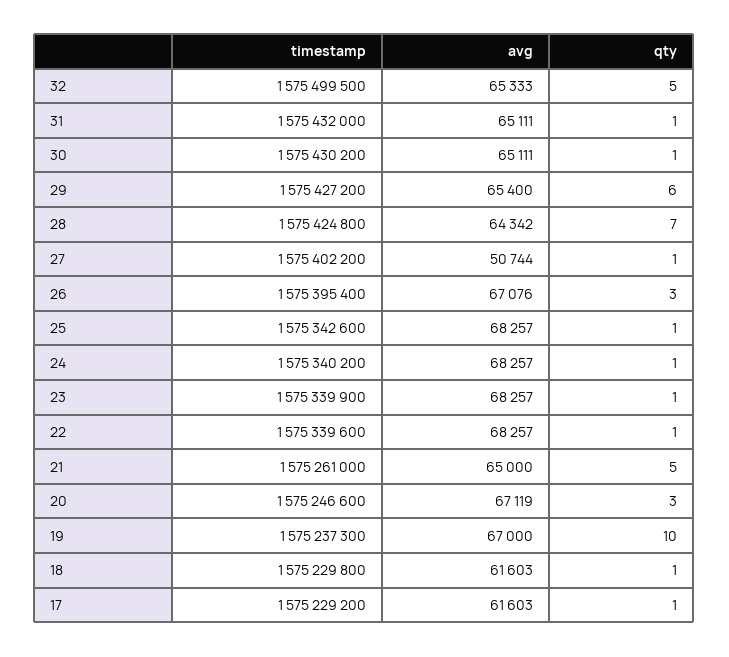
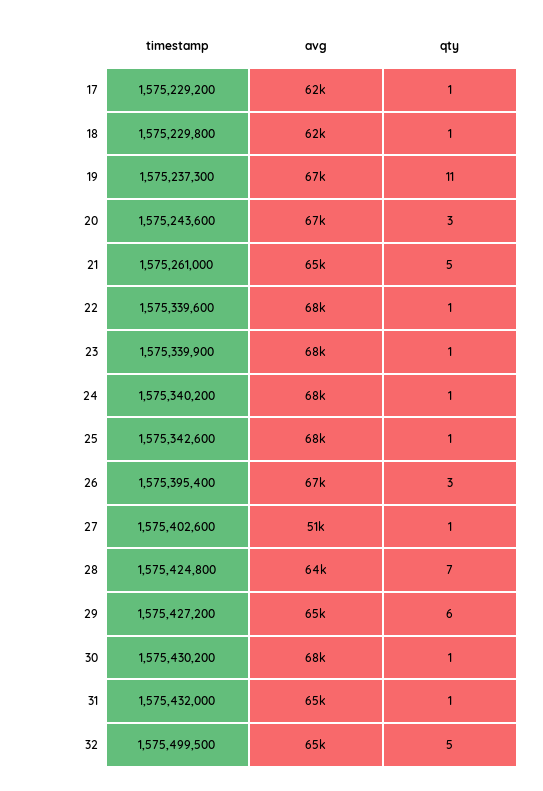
  {
    "timestamp": {
      "32": 1575499500,
      "31": 1575432000,
      "30": 1575430200,
      "29": 1575427200,
      "28": 1575424800,
-     "27": 1575402200,
+     "27": 1575402600,
      "26": 1575395400,
      "25": 1575342600,
      "24": 1575340200,
      "23": 1575339900,
      "22": 1575339600,
      "21": 1575261000,
-     "20": 1575246600,
+     "20": 1575243600,
      "19": 1575237300,
      "18": 1575229800,
      "17": 1575229200
    },
    "avg": {
      "32": 65333,
      "31": 65111,
-     "30": 65111,
+     "30": 68000,
      "29": 65400,
      "28": 64342,
      "27": 50744,
      "26": 67076,
      "25": 68257,
      "24": 68257,
      "23": 68257,
      "22": 68257,
      "21": 65000,
      "20": 67119,
      "19": 67000,
      "18": 61603,
      "17": 61603
    },
    "qty": {
      "32": 5,
      "31": 1,
      "30": 1,
      "29": 6,
      "28": 7,
      "27": 1,
      "26": 3,
      "25": 1,
      "24": 1,
      "23": 1,
      "22": 1,
      "21": 5,
      "20": 3,
-     "19": 10,
+     "19": 11,
      "18": 1,
      "17": 1
    }
  }

